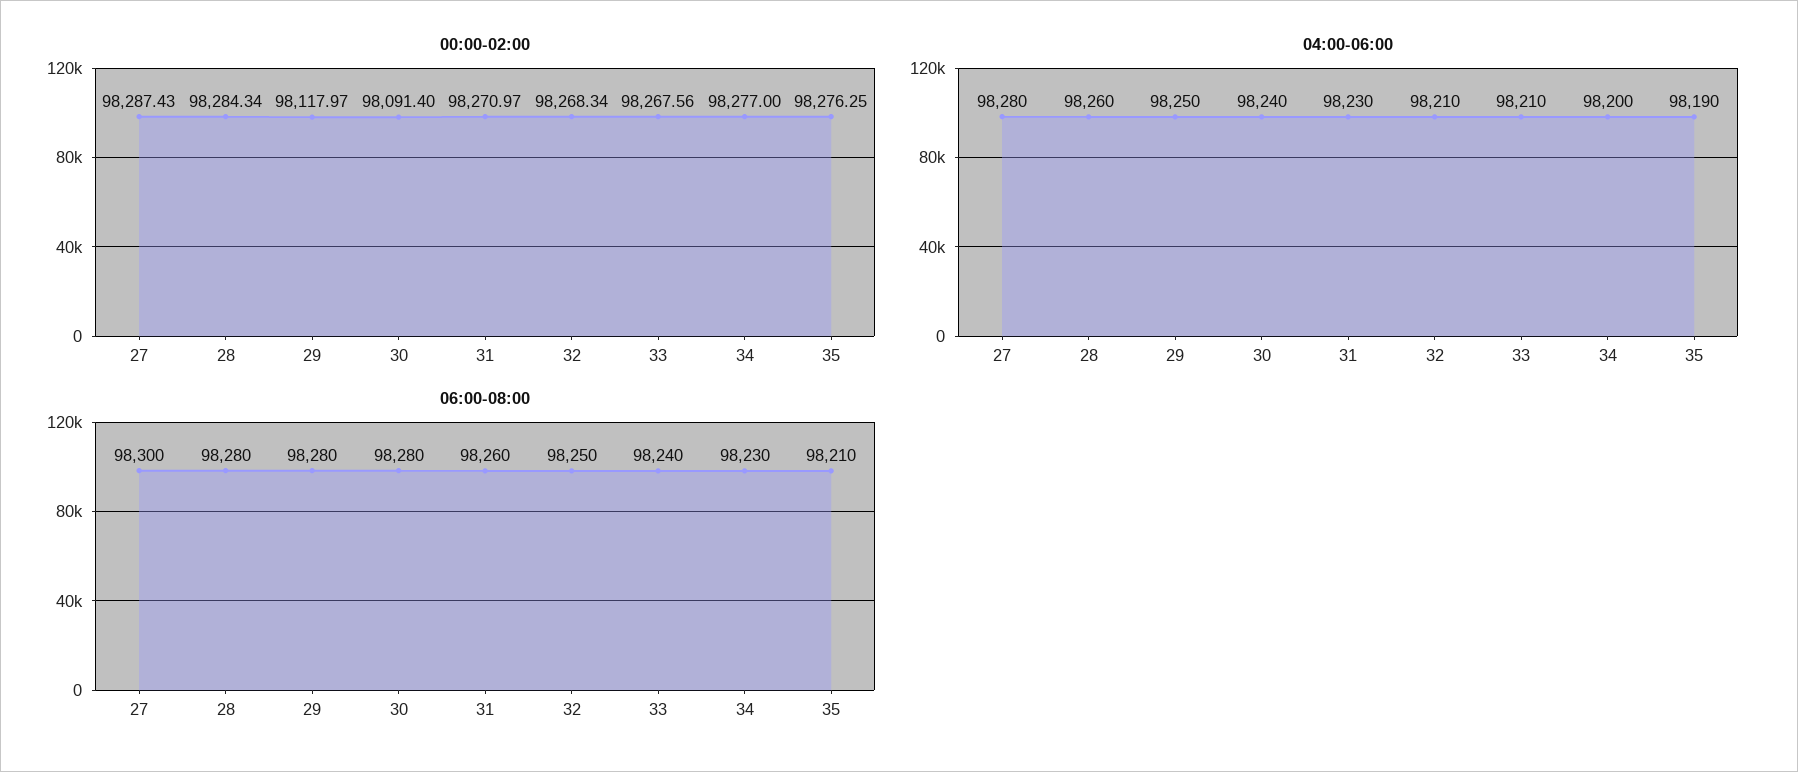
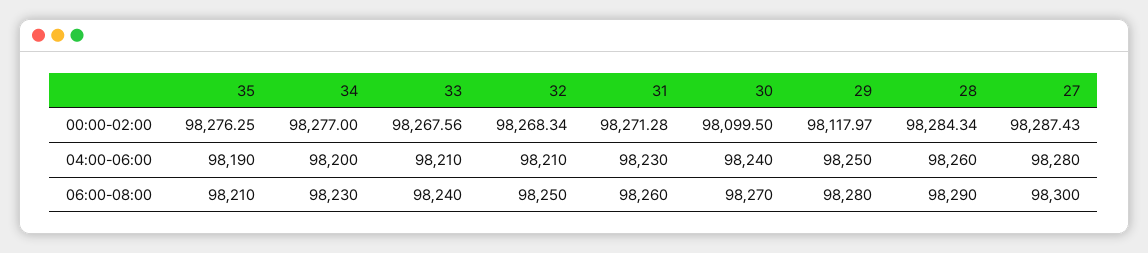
  {
    "00:00-02:00": {
      "27": 98287.43,
      "28": 98284.34,
      "29": 98117.97,
-     "30": 98091.4,
+     "30": 98099.5,
-     "31": 98270.97,
+     "31": 98271.28,
      "32": 98268.34,
      "33": 98267.56,
      "34": 98277,
      "35": 98276.25
    },
    "04:00-06:00": {
      "27": 98280,
      "28": 98260,
      "29": 98250,
      "30": 98240,
      "31": 98230,
      "32": 98210,
      "33": 98210,
      "34": 98200,
      "35": 98190
    },
    "06:00-08:00": {
      "27": 98300,
-     "28": 98280,
+     "28": 98290,
      "29": 98280,
-     "30": 98280,
+     "30": 98270,
      "31": 98260,
      "32": 98250,
      "33": 98240,
      "34": 98230,
      "35": 98210
    }
  }

